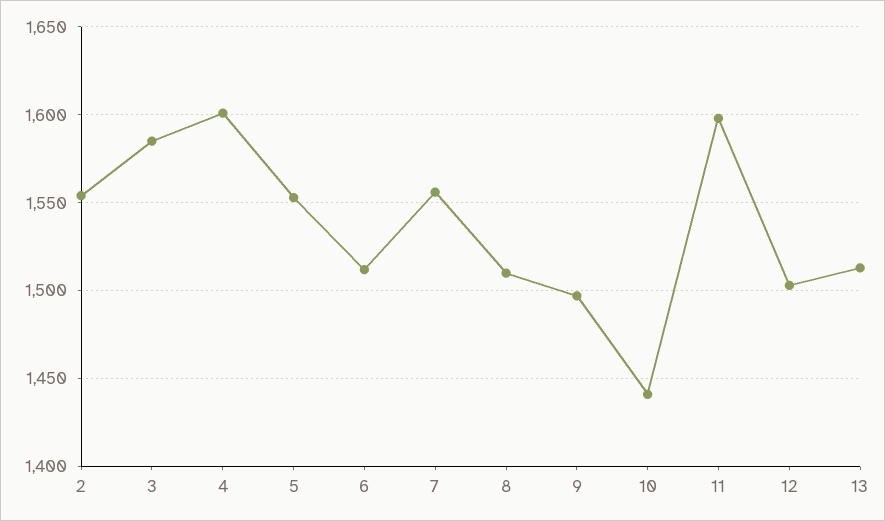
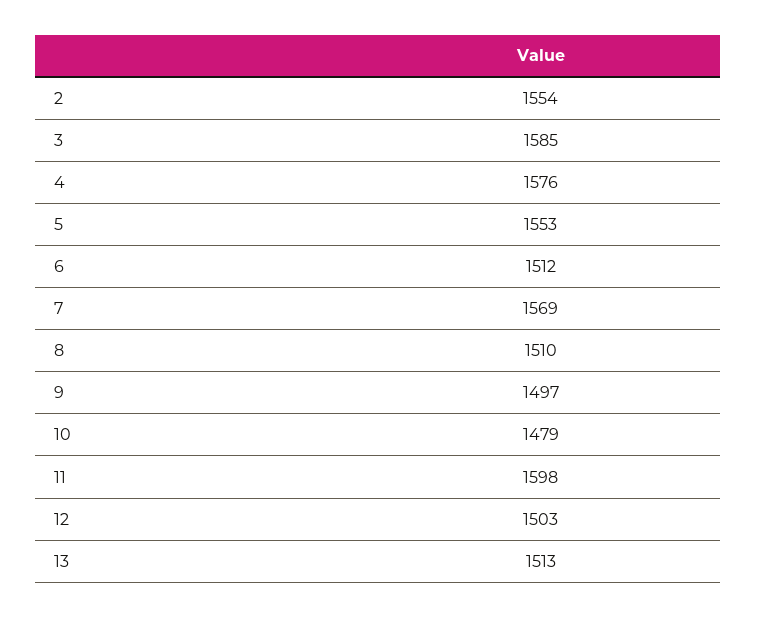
  {
    "2": 1554,
    "3": 1585,
-   "4": 1600,
+   "4": 1576,
    "5": 1553,
    "6": 1512,
-   "7": 1555,
+   "7": 1569,
    "8": 1510,
    "9": 1497,
-   "10": 1440,
+   "10": 1479,
    "11": 1598,
    "12": 1503,
    "13": 1513
  }

